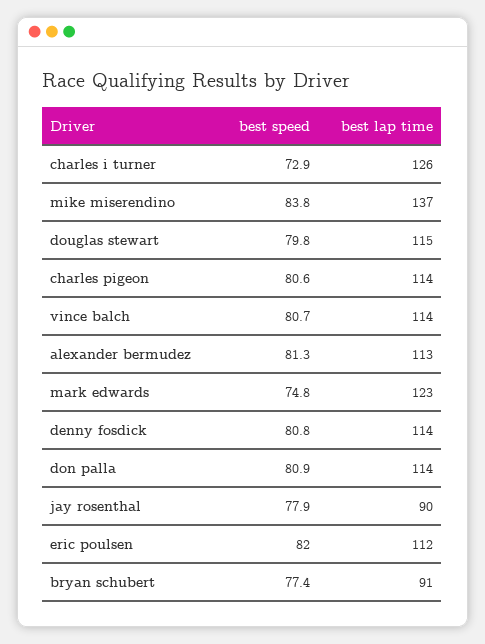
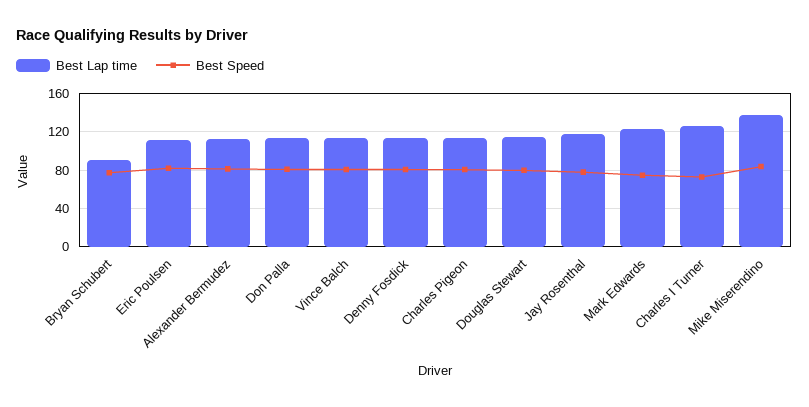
  {
    "best speed": {
      "charles i turner": 72.9,
      "mike miserendino": 83.8,
      "douglas stewart": 79.8,
      "charles pigeon": 80.6,
      "vince balch": 80.7,
      "alexander bermudez": 81.3,
      "mark edwards": 74.8,
      "denny fosdick": 80.8,
      "don palla": 80.9,
      "jay rosenthal": 77.9,
      "eric poulsen": 82,
      "bryan schubert": 77.4
    },
    "best lap time": {
      "charles i turner": 126,
      "mike miserendino": 137,
      "douglas stewart": 115,
      "charles pigeon": 114,
      "vince balch": 114,
      "alexander bermudez": 113,
      "mark edwards": 123,
      "denny fosdick": 114,
      "don palla": 114,
-     "jay rosenthal": 90,
+     "jay rosenthal": 120,
      "eric poulsen": 112,
      "bryan schubert": 91
    }
  }

